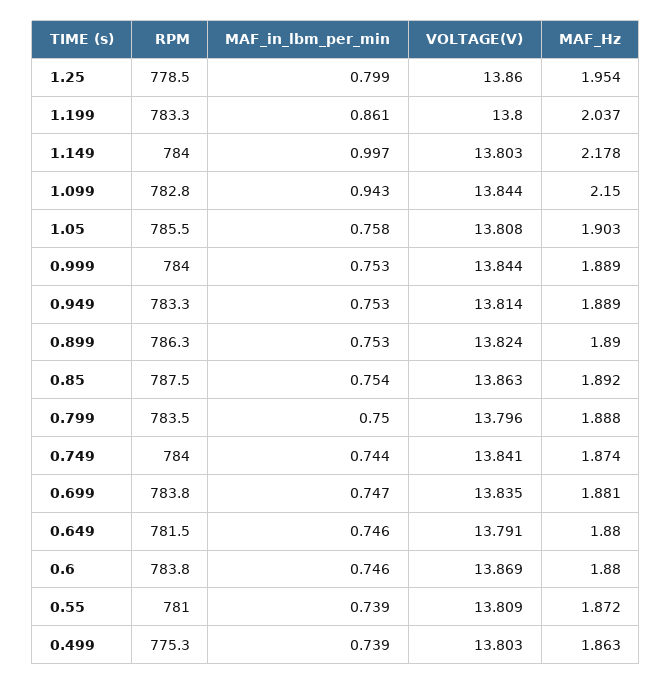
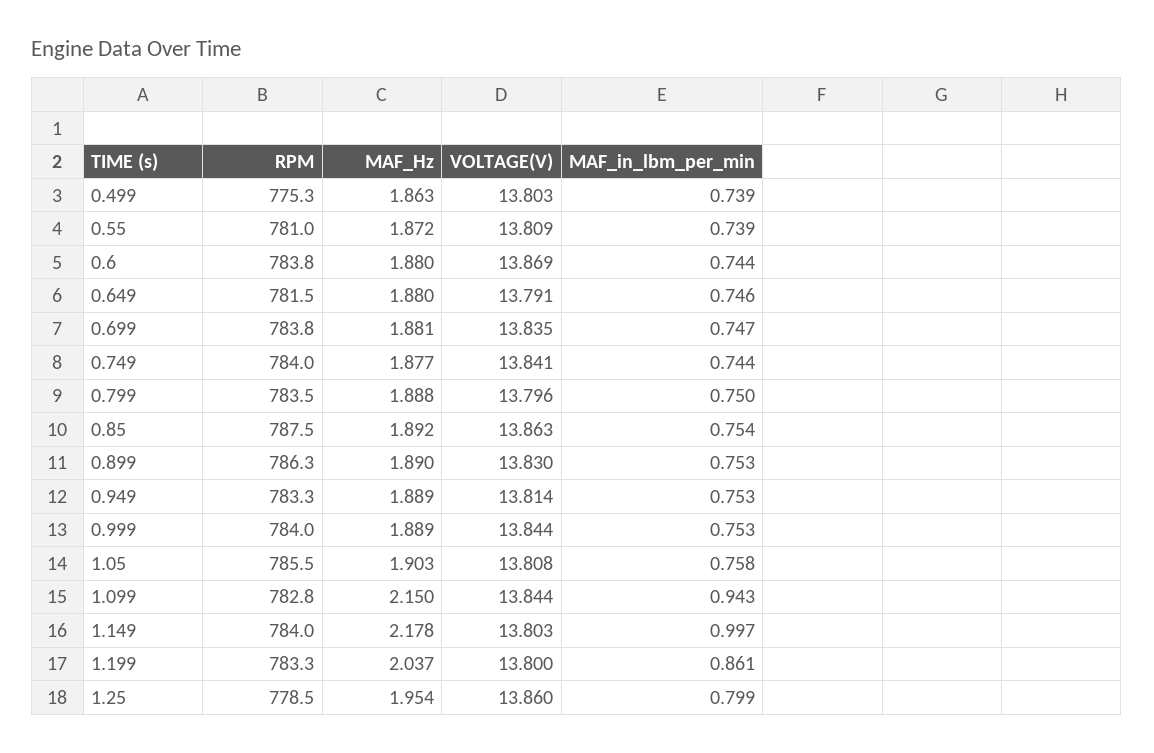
  {
    "RPM": {
      "1.25": 778.5,
      "1.199": 783.3,
      "1.149": 784,
      "1.099": 782.8,
      "1.05": 785.5,
      "0.999": 784,
      "0.949": 783.3,
      "0.899": 786.3,
      "0.85": 787.5,
      "0.799": 783.5,
      "0.749": 784,
      "0.699": 783.8,
      "0.649": 781.5,
      "0.6": 783.8,
      "0.55": 781,
      "0.499": 775.3
    },
    "MAF_in_lbm_per_min": {
      "1.25": 0.799,
      "1.199": 0.861,
      "1.149": 0.997,
      "1.099": 0.943,
      "1.05": 0.758,
      "0.999": 0.753,
      "0.949": 0.753,
      "0.899": 0.753,
      "0.85": 0.754,
      "0.799": 0.75,
      "0.749": 0.744,
      "0.699": 0.747,
      "0.649": 0.746,
-     "0.6": 0.746,
+     "0.6": 0.744,
      "0.55": 0.739,
      "0.499": 0.739
    },
    "VOLTAGE(V)": {
      "1.25": 13.86,
      "1.199": 13.8,
      "1.149": 13.803,
      "1.099": 13.844,
      "1.05": 13.808,
      "0.999": 13.844,
      "0.949": 13.814,
-     "0.899": 13.824,
+     "0.899": 13.83,
      "0.85": 13.863,
      "0.799": 13.796,
      "0.749": 13.841,
      "0.699": 13.835,
      "0.649": 13.791,
      "0.6": 13.869,
      "0.55": 13.809,
      "0.499": 13.803
    },
    "MAF_Hz": {
      "1.25": 1.954,
      "1.199": 2.037,
      "1.149": 2.178,
      "1.099": 2.15,
      "1.05": 1.903,
      "0.999": 1.889,
      "0.949": 1.889,
      "0.899": 1.89,
      "0.85": 1.892,
      "0.799": 1.888,
-     "0.749": 1.874,
+     "0.749": 1.877,
      "0.699": 1.881,
      "0.649": 1.88,
      "0.6": 1.88,
      "0.55": 1.872,
      "0.499": 1.863
    }
  }

